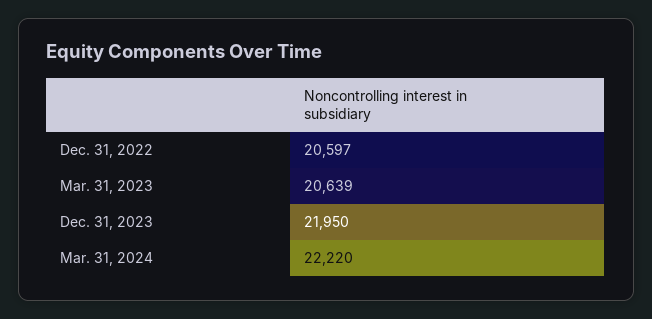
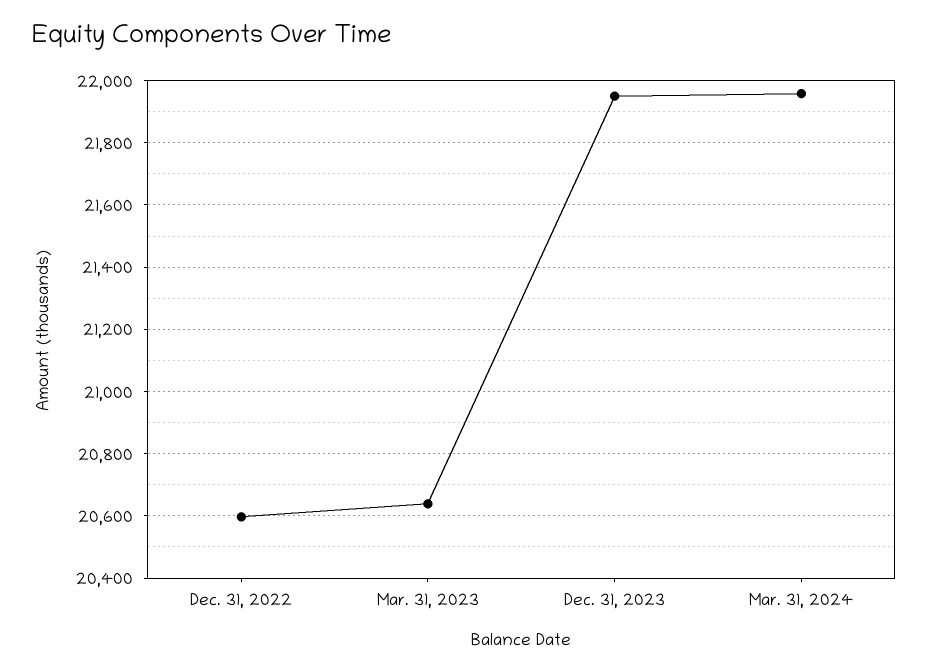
  {
    "Dec. 31, 2022": 20597,
    "Mar. 31, 2023": 20639,
    "Dec. 31, 2023": 21950,
-   "Mar. 31, 2024": 22220
+   "Mar. 31, 2024": 21960
  }

